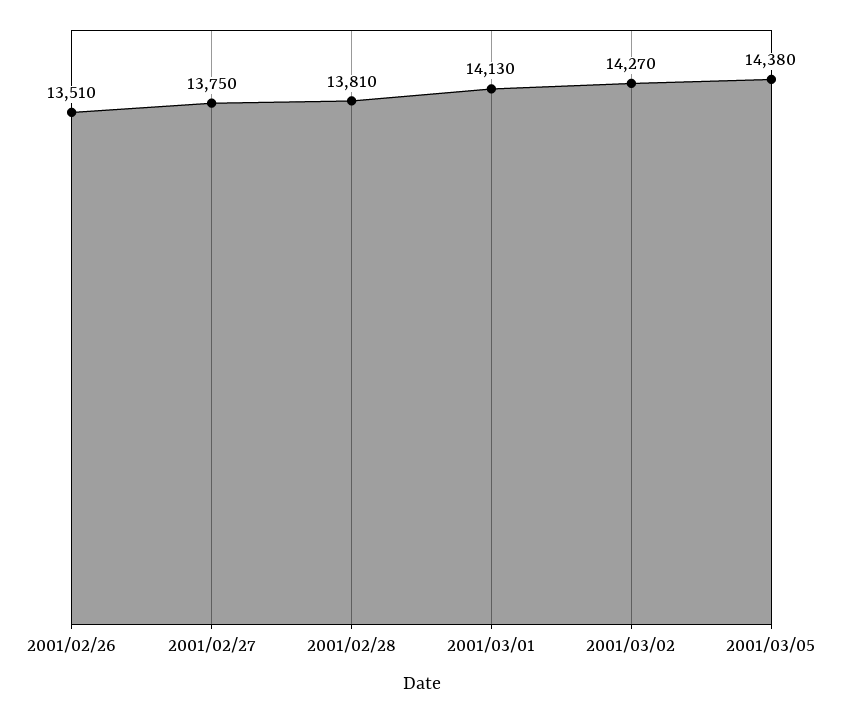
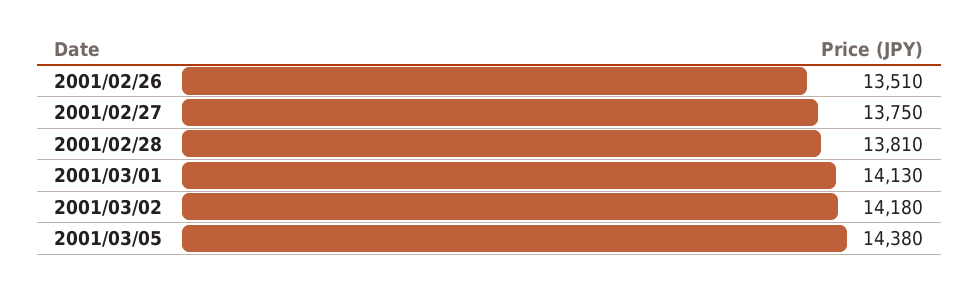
  {
    "2001/02/26": 13510,
    "2001/02/27": 13750,
    "2001/02/28": 13810,
    "2001/03/01": 14130,
-   "2001/03/02": 14270,
+   "2001/03/02": 14180,
    "2001/03/05": 14380
  }

